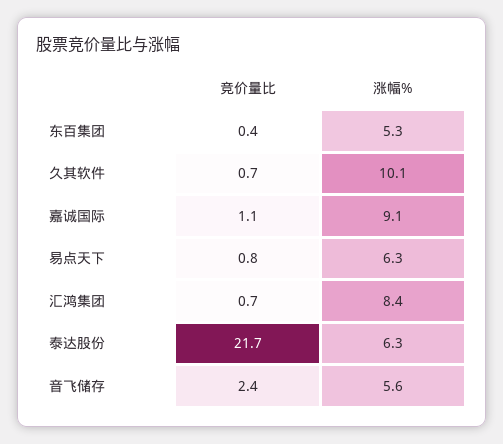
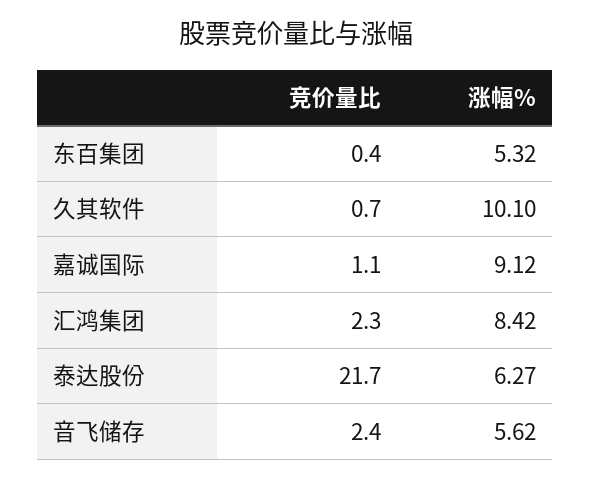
  {
    "竞价量比": {
      "东百集团": 0.4,
      "久其软件": 0.7,
      "嘉诚国际": 1.1,
-     "易点天下": 0.8,
-     "汇鸿集团": 0.7,
+     "汇鸿集团": 2.3,
      "泰达股份": 21.7,
      "音飞储存": 2.4
    },
    "涨幅%": {
      "东百集团": 5.32,
      "久其软件": 10.1,
      "嘉诚国际": 9.12,
-     "易点天下": 6.3,
      "汇鸿集团": 8.42,
      "泰达股份": 6.27,
      "音飞储存": 5.62
    }
  }

